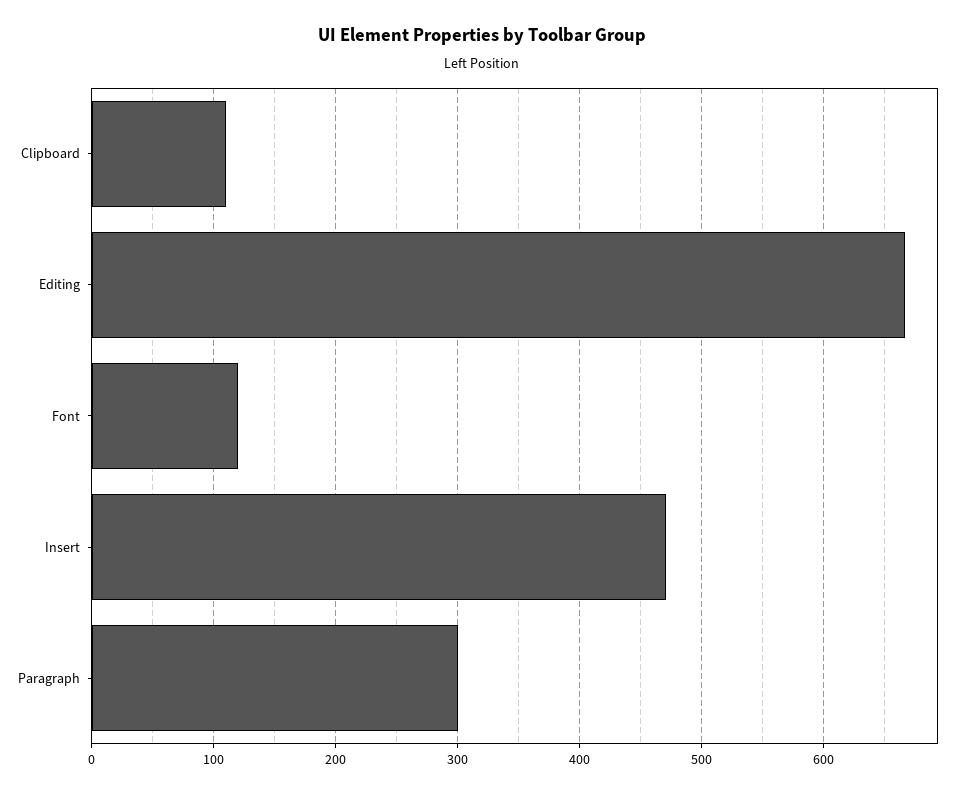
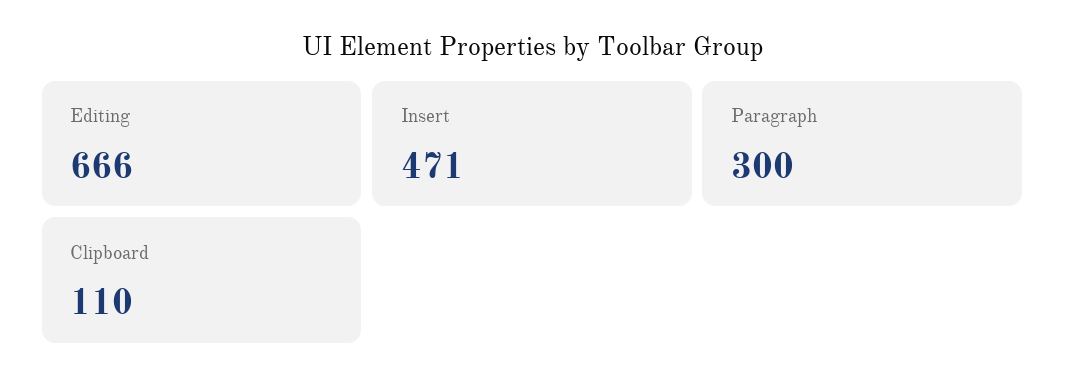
  {
    "Clipboard": 110,
    "Editing": 666,
-   "Font": 120,
    "Insert": 471,
    "Paragraph": 300
  }

